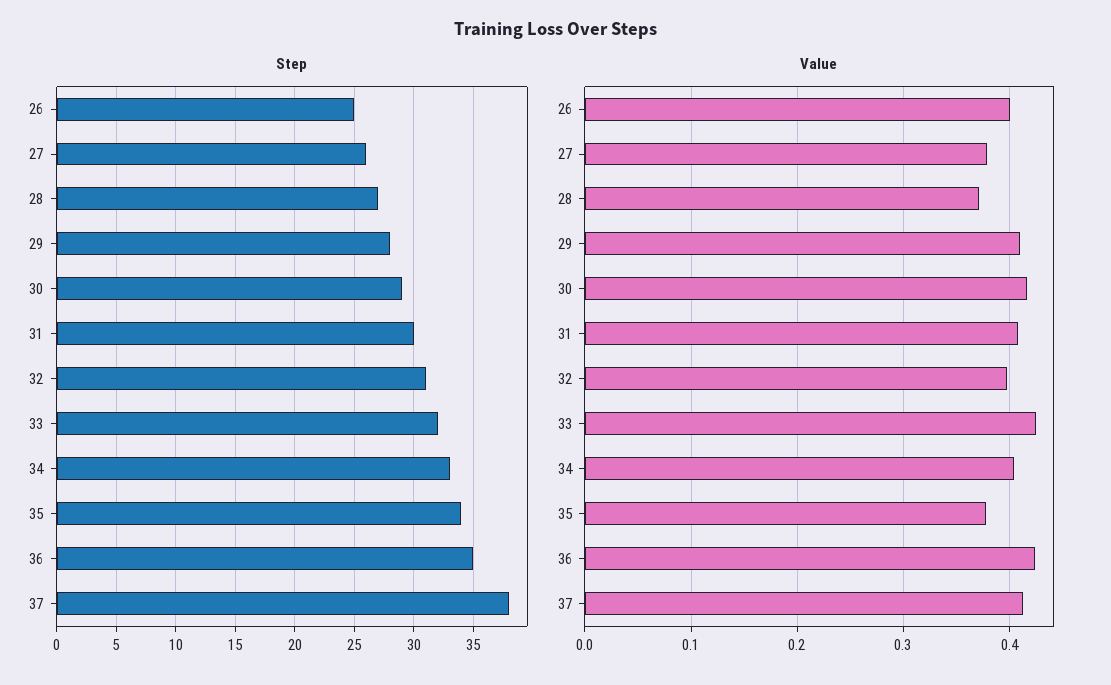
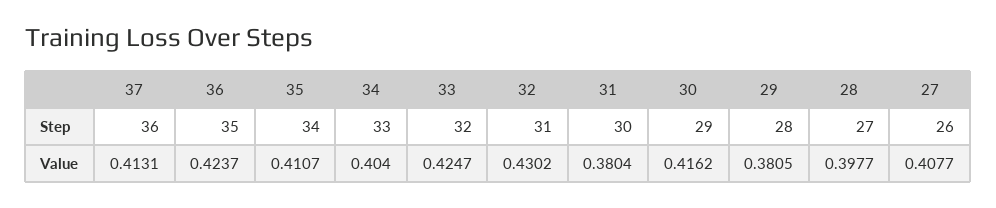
  {
    "Step": {
-     "26": 25,
      "27": 26,
      "28": 27,
      "29": 28,
      "30": 29,
      "31": 30,
      "32": 31,
      "33": 32,
      "34": 33,
      "35": 34,
      "36": 35,
-     "37": 38
+     "37": 36
    },
    "Value": {
-     "26": 0.4,
-     "27": 0.38,
+     "27": 0.4077,
-     "28": 0.37,
+     "28": 0.3977,
-     "29": 0.41,
+     "29": 0.3805,
      "30": 0.4162,
-     "31": 0.41,
+     "31": 0.3804,
-     "32": 0.4,
+     "32": 0.4302,
      "33": 0.4247,
      "34": 0.404,
-     "35": 0.38,
+     "35": 0.4107,
      "36": 0.4237,
      "37": 0.4131
    }
  }

